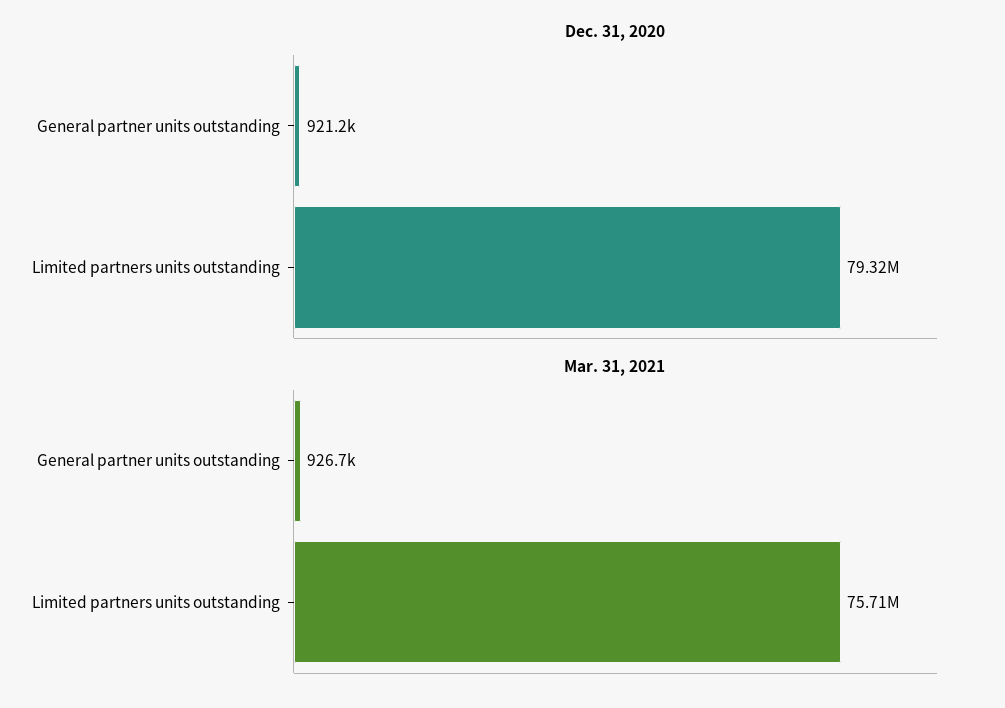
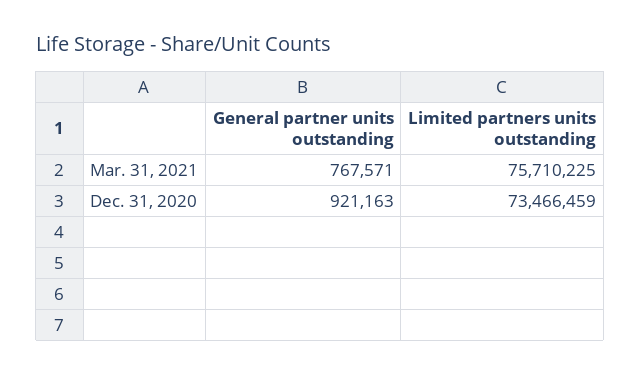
  {
    "Dec. 31, 2020": {
      "General partner units outstanding": 921163,
-     "Limited partners units outstanding": 79320000
+     "Limited partners units outstanding": 73466459
    },
    "Mar. 31, 2021": {
-     "General partner units outstanding": 926700,
+     "General partner units outstanding": 767571,
      "Limited partners units outstanding": 75710225
    }
  }

